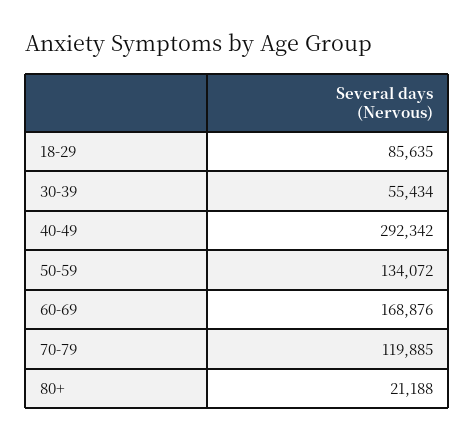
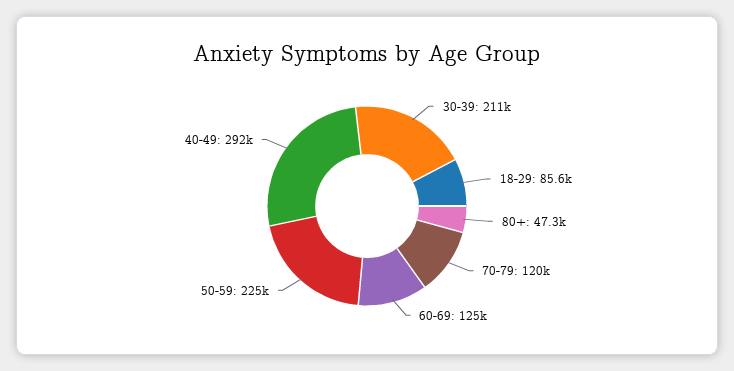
  {
    "18-29": 85635,
-   "30-39": 55434,
+   "30-39": 211000,
    "40-49": 292342,
-   "50-59": 134072,
+   "50-59": 225000,
-   "60-69": 168876,
+   "60-69": 125000,
    "70-79": 119885,
-   "80+": 21188
+   "80+": 47300
  }

